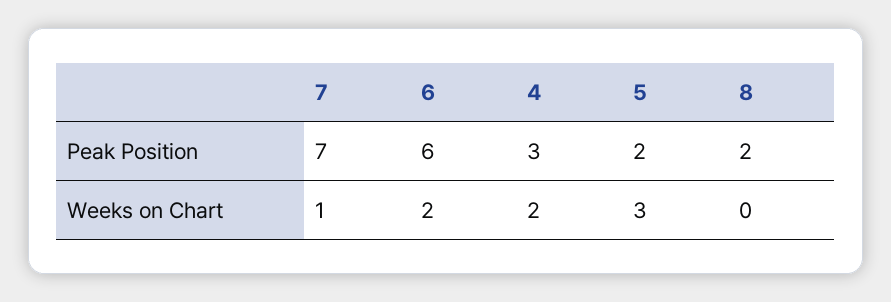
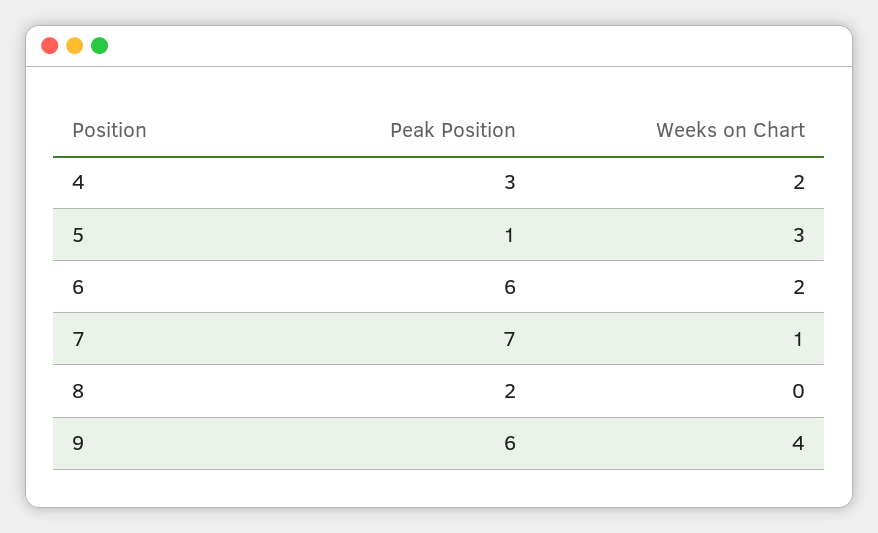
  {
    "7": {
      "Peak Position": 7,
      "Weeks on Chart": 1
    },
    "6": {
      "Peak Position": 6,
      "Weeks on Chart": 2
    },
    "4": {
      "Peak Position": 3,
      "Weeks on Chart": 2
    },
    "5": {
-     "Peak Position": 2,
+     "Peak Position": 1,
      "Weeks on Chart": 3
    },
    "8": {
      "Peak Position": 2,
      "Weeks on Chart": 0
-   }
+   },
+   "9": {
+     "Peak Position": 6,
+     "Weeks on Chart": 4
+   }
  }

